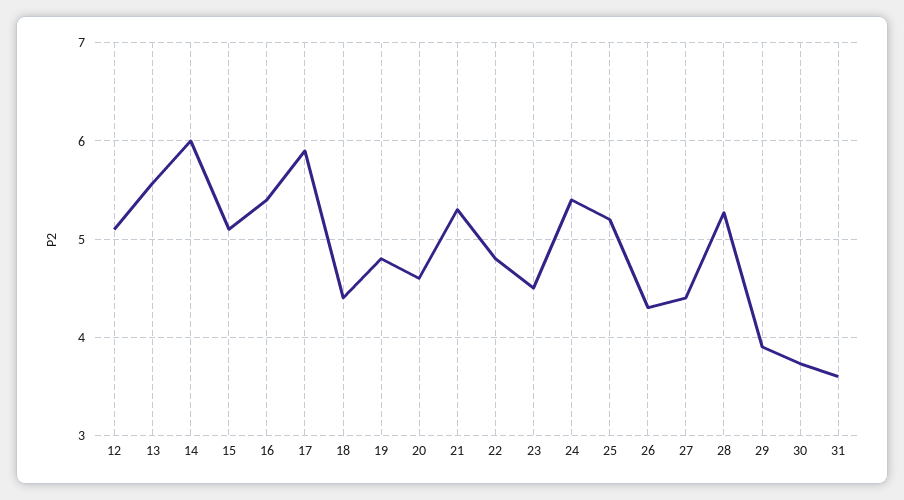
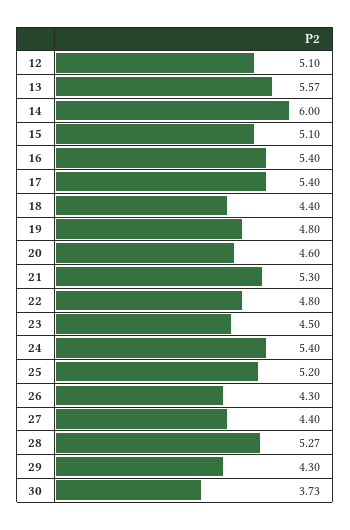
  {
    "12": 5.1,
    "13": 5.57,
    "14": 6,
    "15": 5.1,
    "16": 5.4,
-   "17": 5.9,
+   "17": 5.4,
    "18": 4.4,
    "19": 4.8,
    "20": 4.6,
    "21": 5.3,
    "22": 4.8,
    "23": 4.5,
    "24": 5.4,
    "25": 5.2,
    "26": 4.3,
    "27": 4.4,
    "28": 5.27,
-   "29": 3.9,
+   "29": 4.3,
-   "30": 3.73,
+   "30": 3.73
-   "31": 3.6
  }

